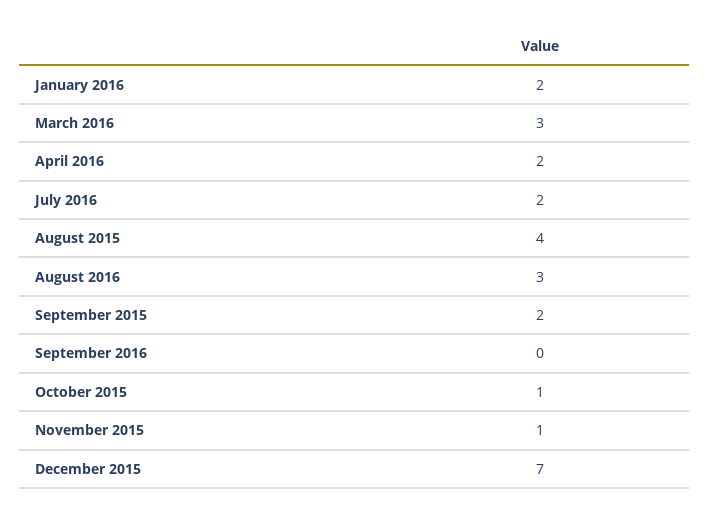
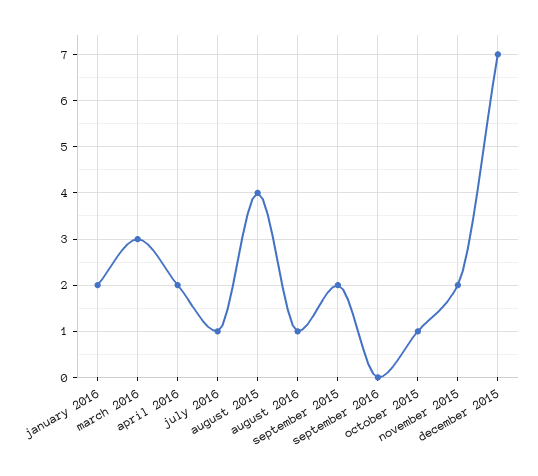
  {
    "January 2016": 2,
    "March 2016": 3,
    "April 2016": 2,
-   "July 2016": 2,
+   "July 2016": 1,
    "August 2015": 4,
-   "August 2016": 3,
+   "August 2016": 1,
    "September 2015": 2,
    "September 2016": 0,
    "October 2015": 1,
-   "November 2015": 1,
+   "November 2015": 2,
    "December 2015": 7
  }

